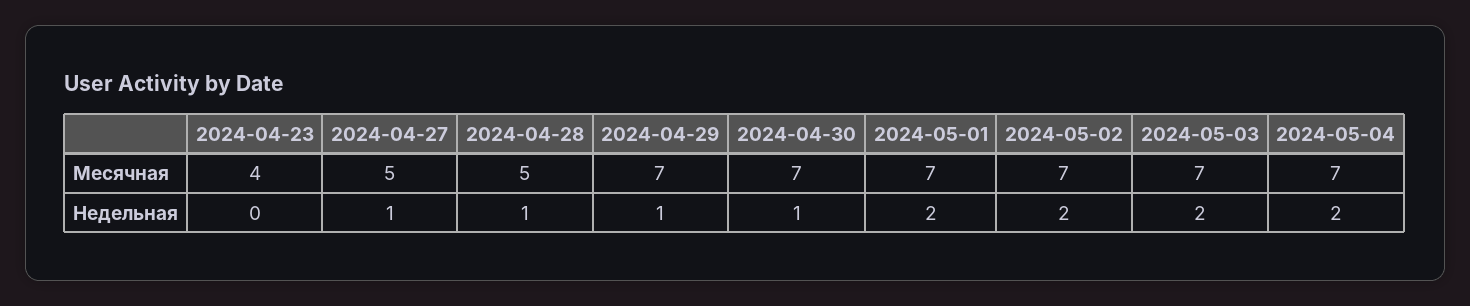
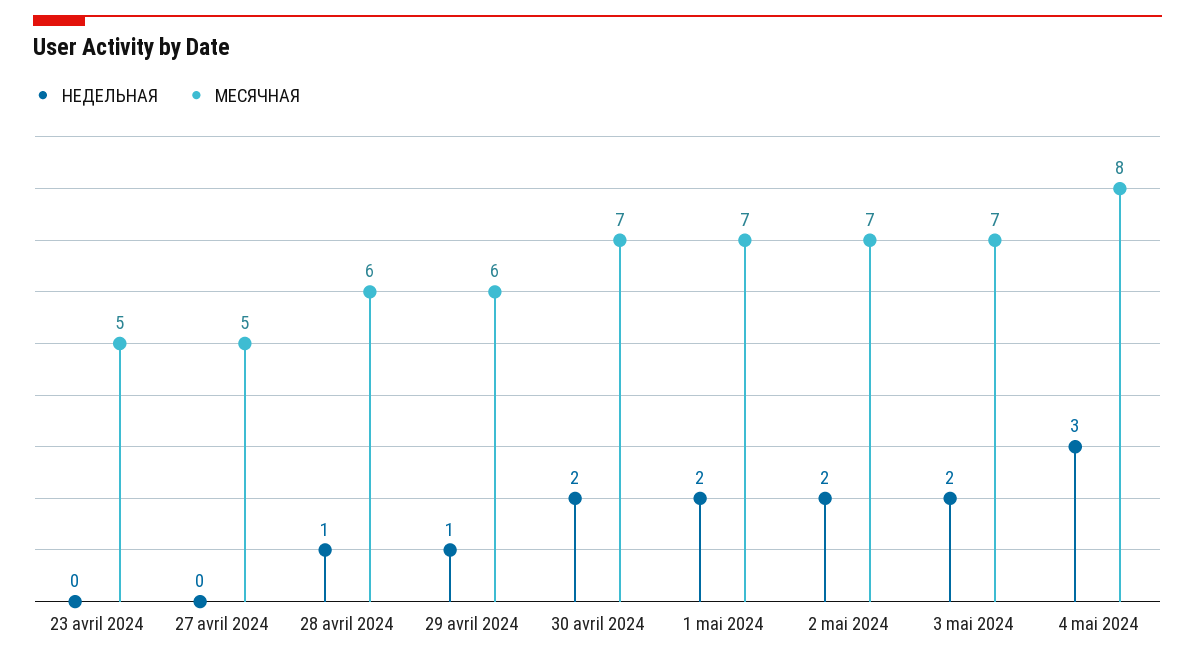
  {
    "Месячная": {
-     "2024-04-23": 4,
+     "2024-04-23": 5,
      "2024-04-27": 5,
-     "2024-04-28": 5,
+     "2024-04-28": 6,
-     "2024-04-29": 7,
+     "2024-04-29": 6,
      "2024-04-30": 7,
      "2024-05-01": 7,
      "2024-05-02": 7,
      "2024-05-03": 7,
-     "2024-05-04": 7
+     "2024-05-04": 8
    },
    "Недельная": {
      "2024-04-23": 0,
-     "2024-04-27": 1,
+     "2024-04-27": 0,
      "2024-04-28": 1,
      "2024-04-29": 1,
-     "2024-04-30": 1,
+     "2024-04-30": 2,
      "2024-05-01": 2,
      "2024-05-02": 2,
      "2024-05-03": 2,
-     "2024-05-04": 2
+     "2024-05-04": 3
    }
  }

